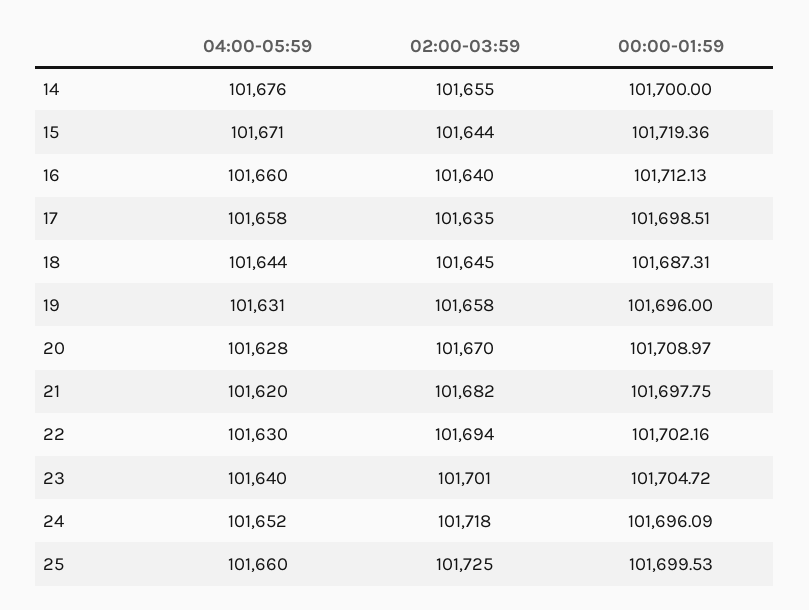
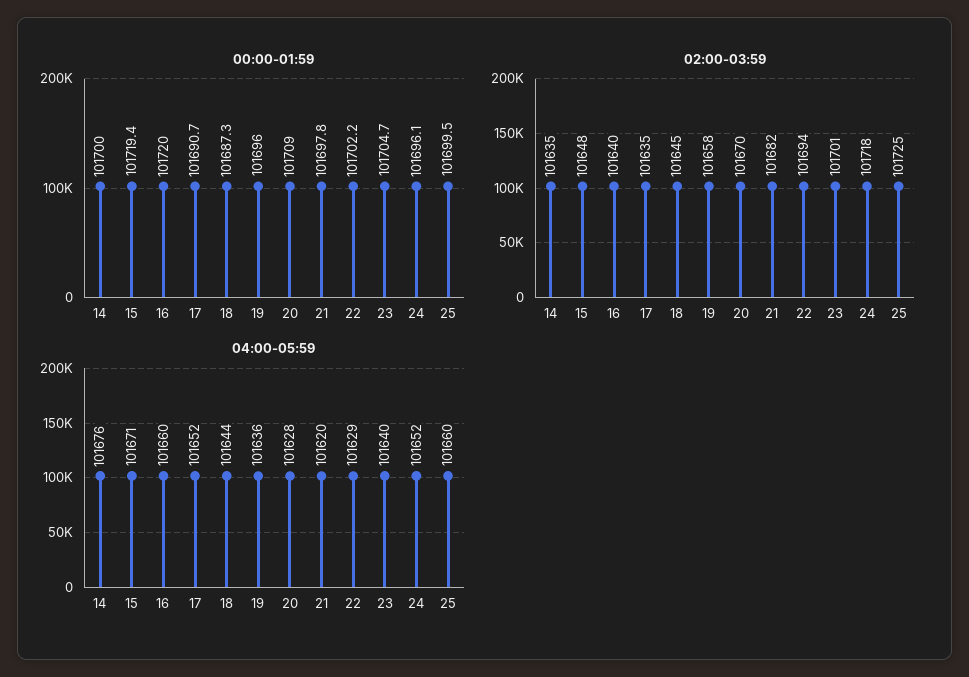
  {
    "04:00-05:59": {
      "14": 101676,
      "15": 101671,
      "16": 101660,
-     "17": 101658,
+     "17": 101652,
      "18": 101644,
-     "19": 101631,
+     "19": 101636,
      "20": 101628,
      "21": 101620,
-     "22": 101630,
+     "22": 101629,
      "23": 101640,
      "24": 101652,
      "25": 101660
    },
    "02:00-03:59": {
-     "14": 101655,
+     "14": 101635,
-     "15": 101644,
+     "15": 101648,
      "16": 101640,
      "17": 101635,
      "18": 101645,
      "19": 101658,
      "20": 101670,
      "21": 101682,
      "22": 101694,
      "23": 101701,
      "24": 101718,
      "25": 101725
    },
    "00:00-01:59": {
      "14": 101700,
      "15": 101719.36,
-     "16": 101712.13,
+     "16": 101720,
-     "17": 101698.51,
+     "17": 101690.7,
      "18": 101687.31,
      "19": 101696,
      "20": 101708.97,
      "21": 101697.75,
      "22": 101702.16,
      "23": 101704.72,
      "24": 101696.09,
      "25": 101699.53
    }
  }

